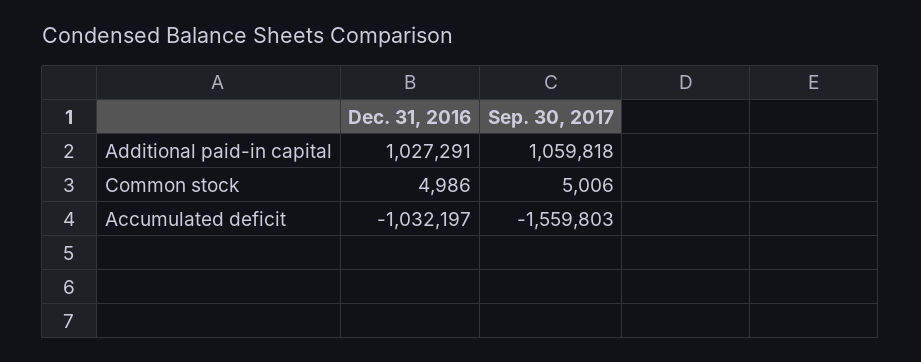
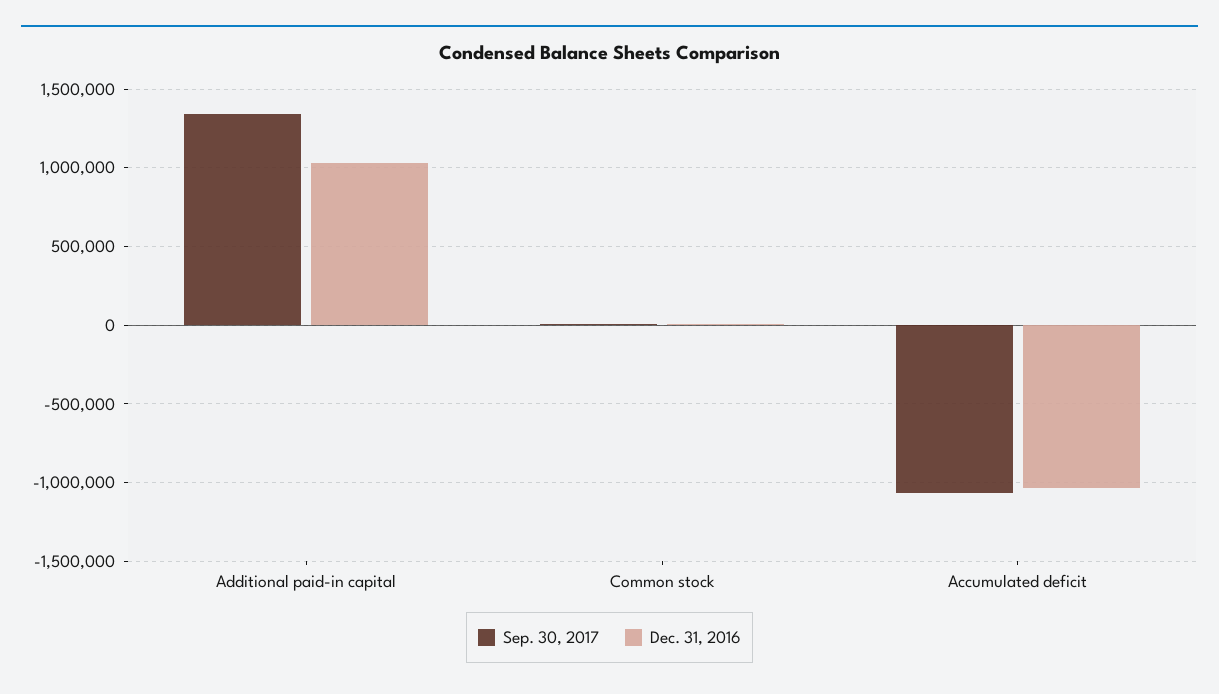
  {
    "Dec. 31, 2016": {
      "Additional paid-in capital": 1027291,
      "Common stock": 4986,
      "Accumulated deficit": -1032197
    },
    "Sep. 30, 2017": {
-     "Additional paid-in capital": 1059818,
+     "Additional paid-in capital": 1350000,
      "Common stock": 5006,
-     "Accumulated deficit": -1559803
+     "Accumulated deficit": -1050000
    }
  }

